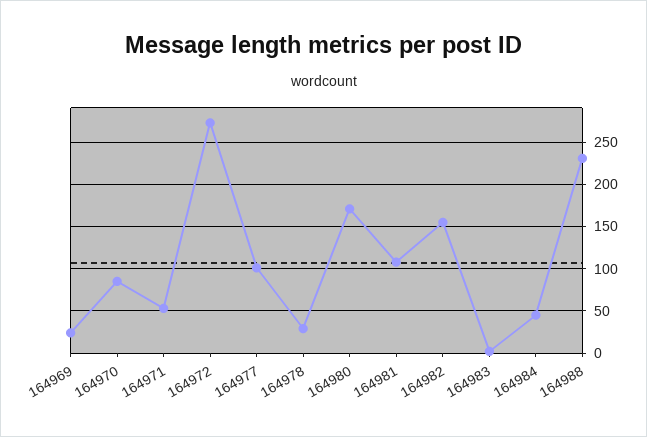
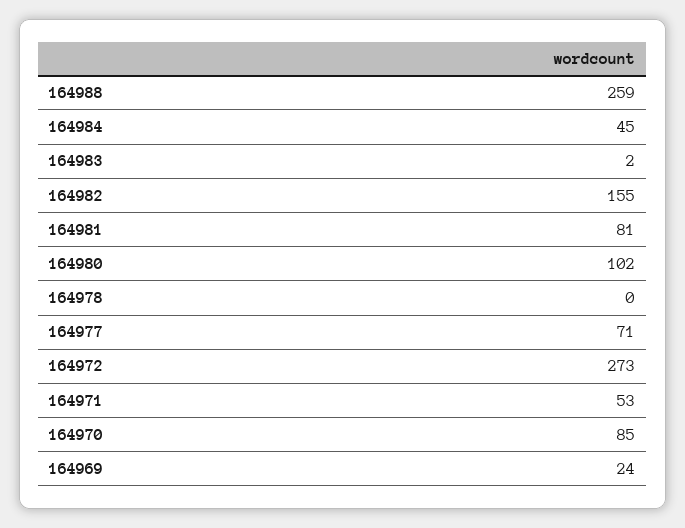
  {
    "164969": 24,
    "164970": 85,
    "164971": 53,
    "164972": 273,
-   "164977": 100,
+   "164977": 71,
-   "164978": 30,
+   "164978": 0,
-   "164980": 170,
+   "164980": 102,
-   "164981": 110,
+   "164981": 81,
    "164982": 155,
    "164983": 2,
    "164984": 45,
-   "164988": 230
+   "164988": 259
  }

